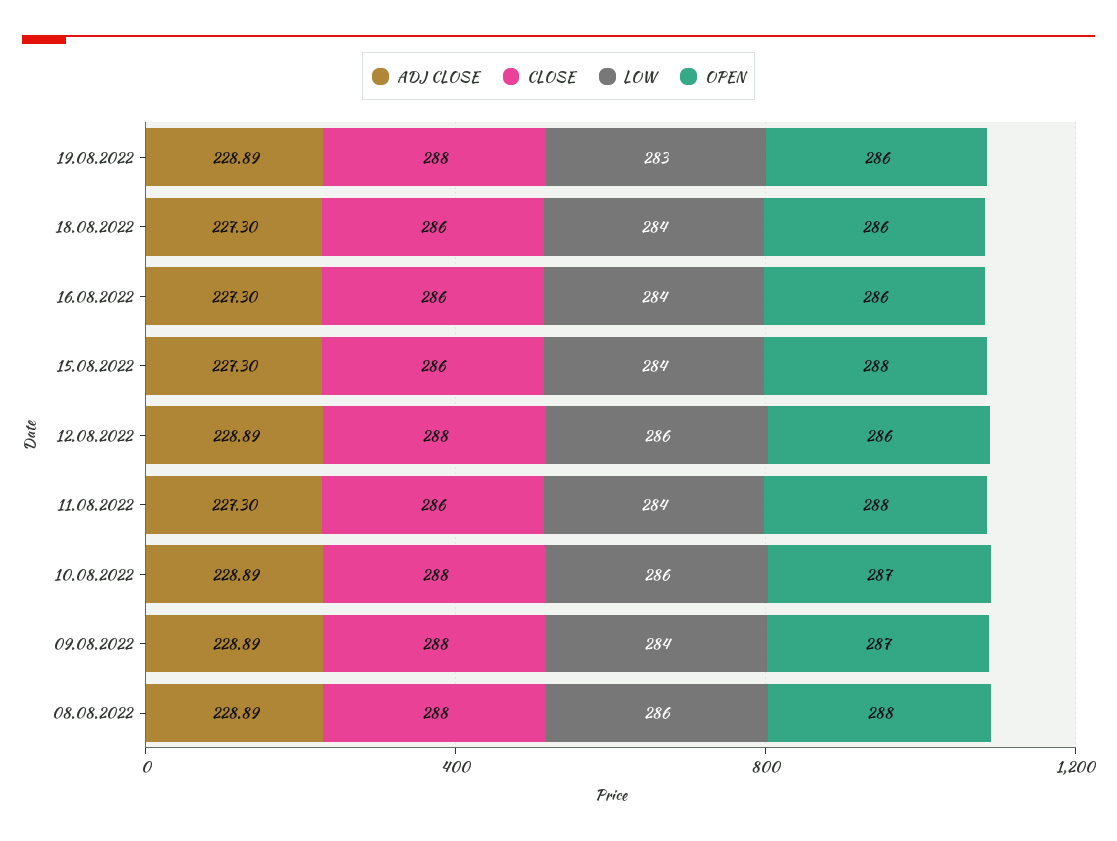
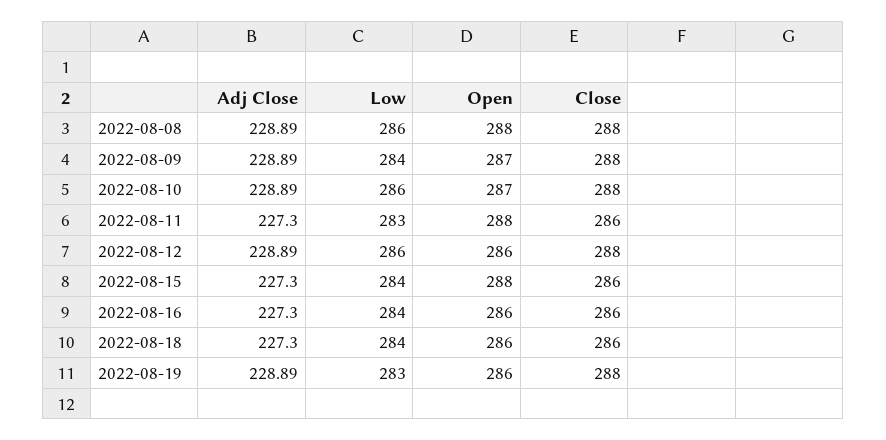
  {
    "ADJ CLOSE": {
      "19.08.2022": 228.89,
      "18.08.2022": 227.3,
      "16.08.2022": 227.3,
      "15.08.2022": 227.3,
      "12.08.2022": 228.89,
      "11.08.2022": 227.3,
      "10.08.2022": 228.89,
      "09.08.2022": 228.89,
      "08.08.2022": 228.89
    },
    "CLOSE": {
      "19.08.2022": 288,
      "18.08.2022": 286,
      "16.08.2022": 286,
      "15.08.2022": 286,
      "12.08.2022": 288,
      "11.08.2022": 286,
      "10.08.2022": 288,
      "09.08.2022": 288,
      "08.08.2022": 288
    },
    "LOW": {
      "19.08.2022": 283,
      "18.08.2022": 284,
      "16.08.2022": 284,
      "15.08.2022": 284,
      "12.08.2022": 286,
-     "11.08.2022": 284,
+     "11.08.2022": 283,
      "10.08.2022": 286,
      "09.08.2022": 284,
      "08.08.2022": 286
    },
    "OPEN": {
      "19.08.2022": 286,
      "18.08.2022": 286,
      "16.08.2022": 286,
      "15.08.2022": 288,
      "12.08.2022": 286,
      "11.08.2022": 288,
      "10.08.2022": 287,
      "09.08.2022": 287,
      "08.08.2022": 288
    }
  }

